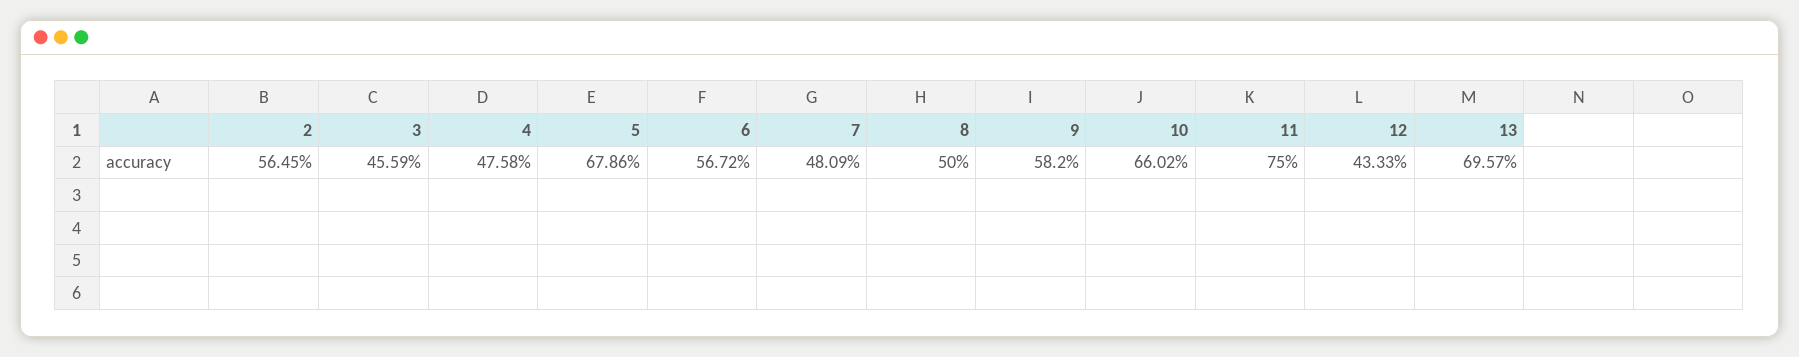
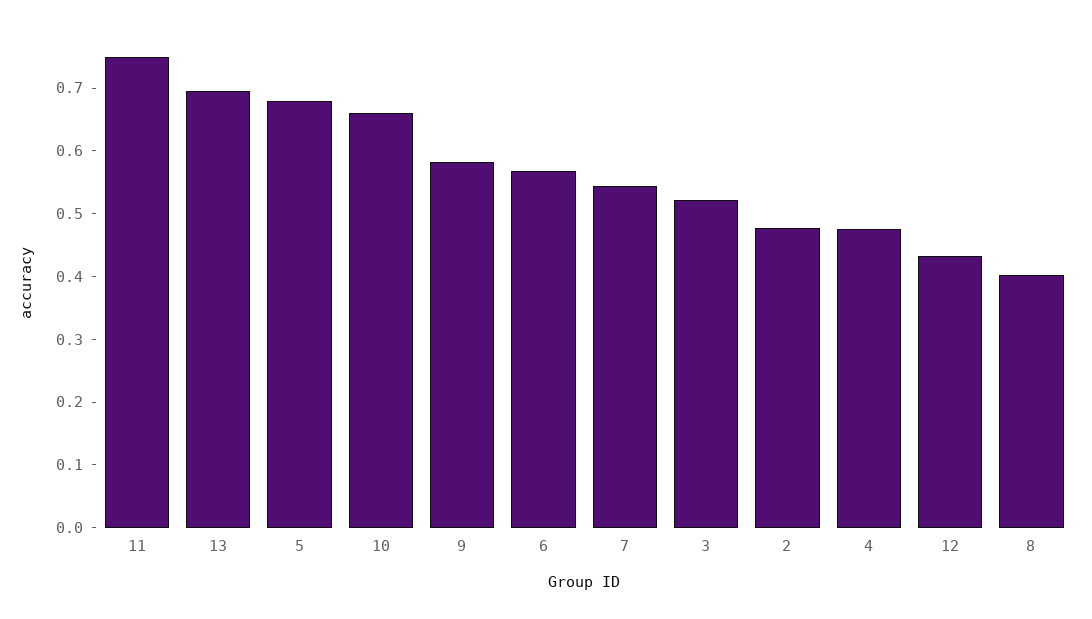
  {
-   "2": 0.5645,
+   "2": 0.48,
-   "3": 0.4559,
+   "3": 0.52,
    "4": 0.4758,
    "5": 0.6786,
    "6": 0.5672,
-   "7": 0.4809,
+   "7": 0.54,
-   "8": 0.5,
+   "8": 0.4,
    "9": 0.582,
    "10": 0.6602,
    "11": 0.75,
    "12": 0.4333,
    "13": 0.6957
  }

